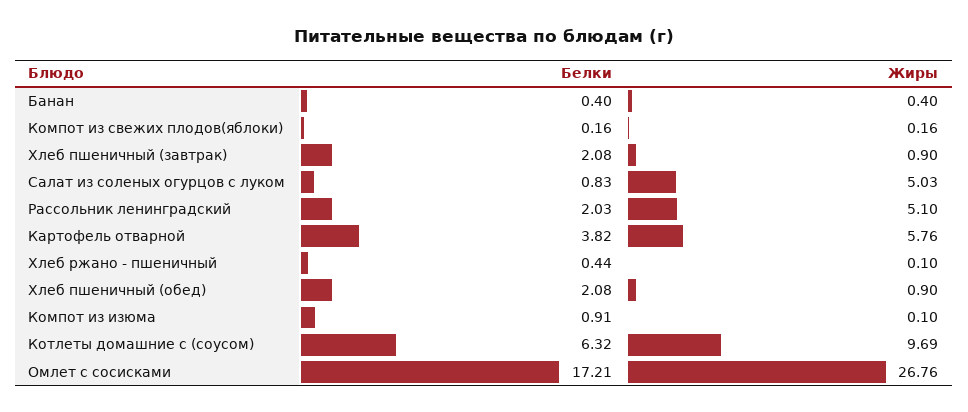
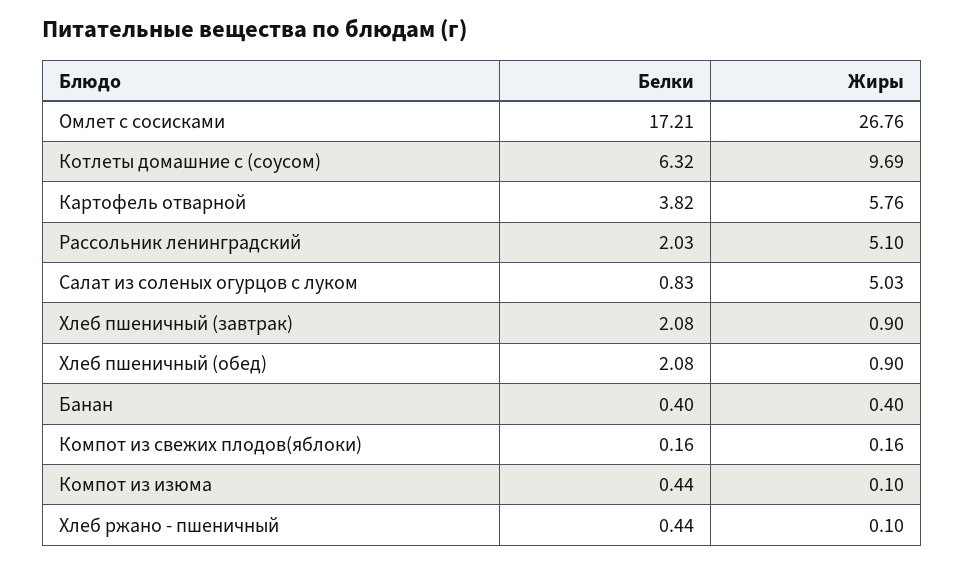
  {
    "Белки": {
      "Банан": 0.4,
      "Компот из свежих плодов(яблоки)": 0.16,
      "Хлеб пшеничный (завтрак)": 2.08,
      "Салат из соленых огурцов с луком": 0.83,
      "Рассольник ленинградский": 2.03,
      "Картофель отварной": 3.82,
      "Хлеб ржано - пшеничный": 0.44,
      "Хлеб пшеничный (обед)": 2.08,
-     "Компот из изюма": 0.91,
+     "Компот из изюма": 0.44,
      "Котлеты домашние с (соусом)": 6.32,
      "Омлет с сосисками": 17.21
    },
    "Жиры": {
      "Банан": 0.4,
      "Компот из свежих плодов(яблоки)": 0.16,
      "Хлеб пшеничный (завтрак)": 0.9,
      "Салат из соленых огурцов с луком": 5.03,
      "Рассольник ленинградский": 5.1,
      "Картофель отварной": 5.76,
      "Хлеб ржано - пшеничный": 0.1,
      "Хлеб пшеничный (обед)": 0.9,
      "Компот из изюма": 0.1,
      "Котлеты домашние с (соусом)": 9.69,
      "Омлет с сосисками": 26.76
    }
  }

